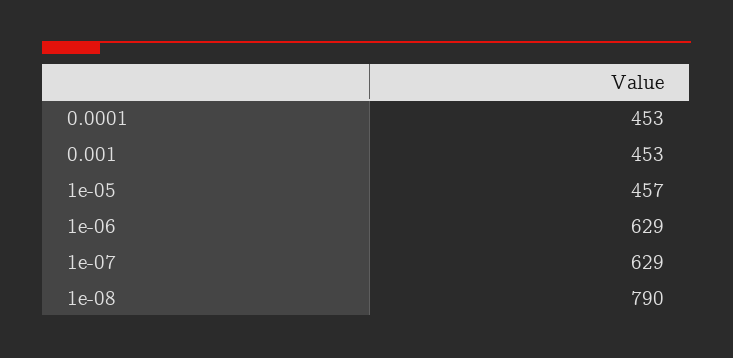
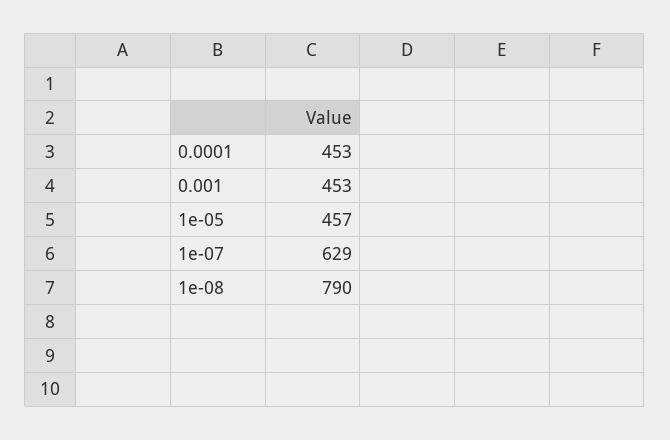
  {
    "0.0001": 453,
    "0.001": 453,
    "1e-05": 457,
-   "1e-06": 629,
    "1e-07": 629,
    "1e-08": 790
  }

